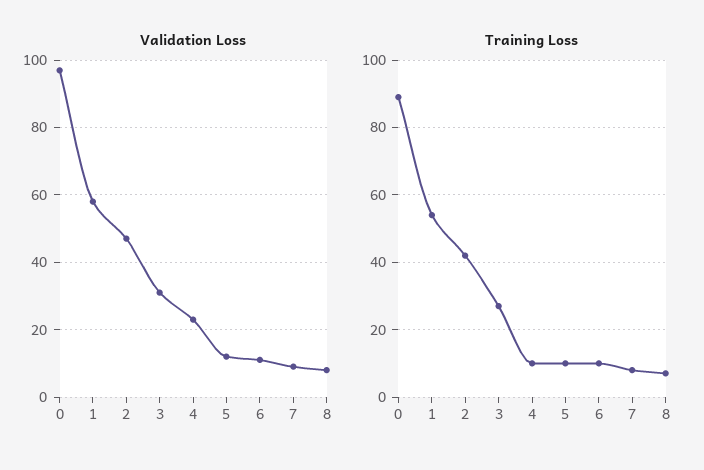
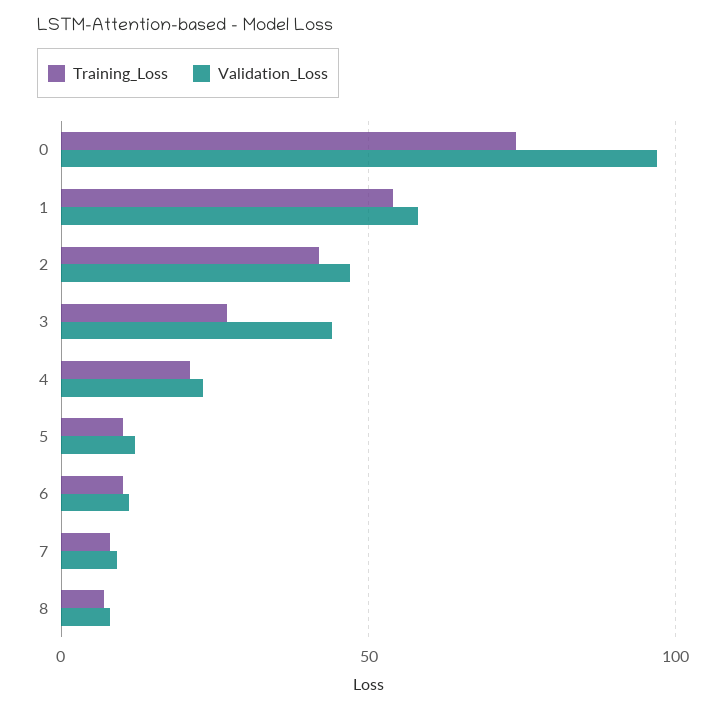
  {
    "Validation Loss": {
      "0": 95,
      "1": 60,
      "2": 45,
-     "3": 30,
+     "3": 45,
      "4": 25,
      "5": 10,
      "6": 10,
      "7": 10,
      "8": 10
    },
    "Training Loss": {
-     "0": 90,
+     "0": 75,
      "1": 55,
      "2": 40,
      "3": 25,
-     "4": 10,
+     "4": 20,
      "5": 10,
      "6": 10,
      "7": 10,
      "8": 5
    }
  }

